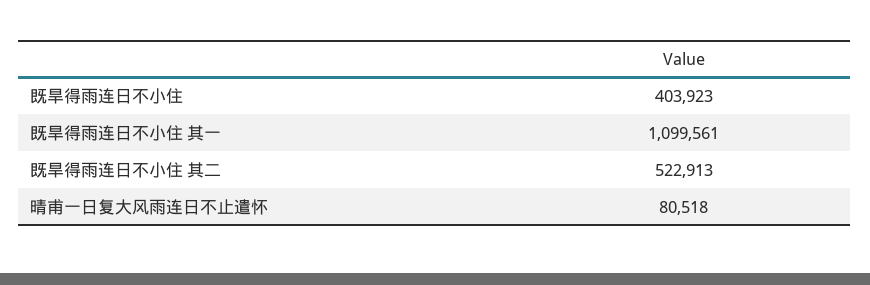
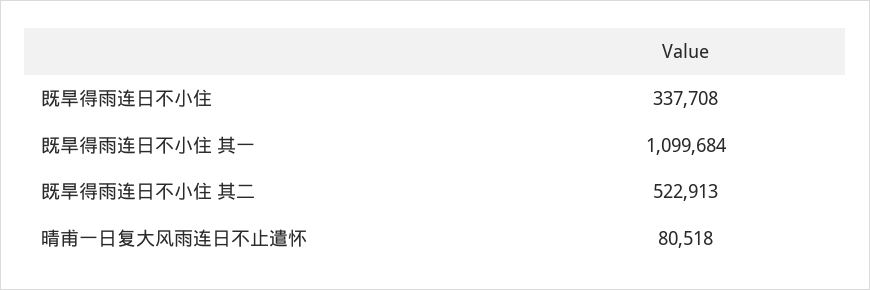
  {
-   "既旱得雨连日不小住": 403923,
+   "既旱得雨连日不小住": 337708,
-   "既旱得雨连日不小住 其一": 1099561,
+   "既旱得雨连日不小住 其一": 1099684,
    "既旱得雨连日不小住 其二": 522913,
    "晴甫一日复大风雨连日不止遣怀": 80518
  }

